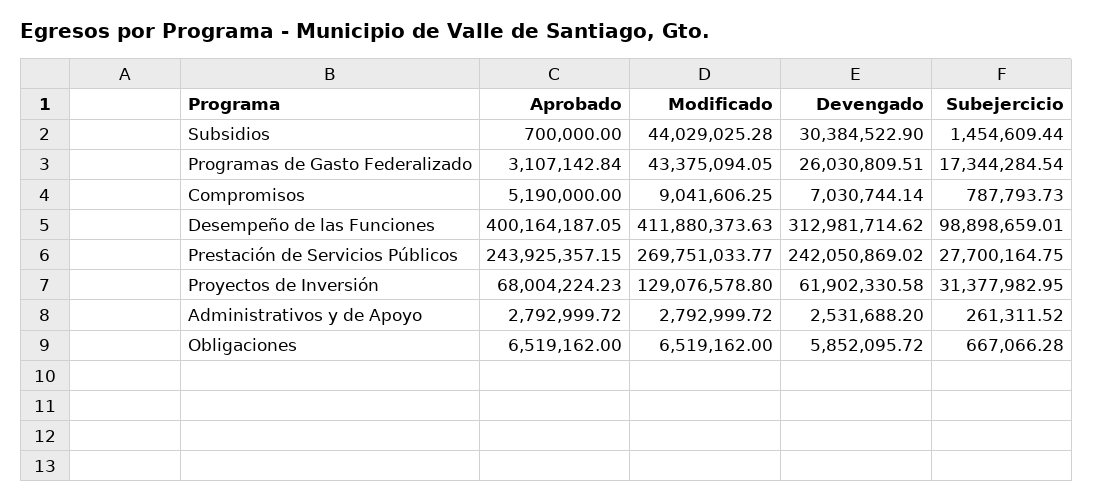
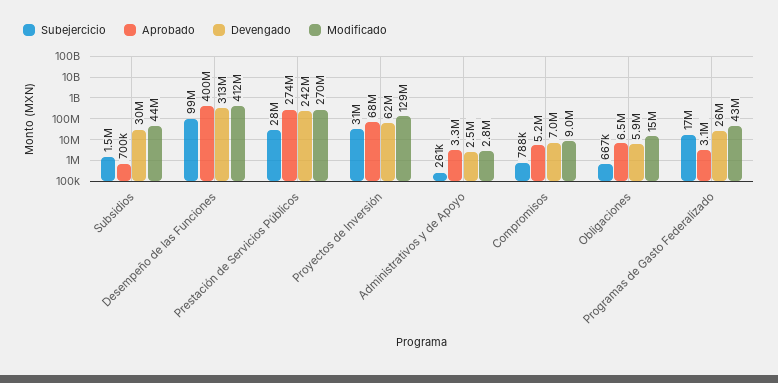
  {
    "Aprobado": {
      "Subsidios": 700000,
      "Programas de Gasto Federalizado": 3107142.84,
      "Compromisos": 5190000,
      "Desempeño de las Funciones": 400164187.05,
-     "Prestación de Servicios Públicos": 243925357.15,
+     "Prestación de Servicios Públicos": 274000000,
      "Proyectos de Inversión": 68004224.23,
-     "Administrativos y de Apoyo": 2792999.72,
+     "Administrativos y de Apoyo": 3300000,
      "Obligaciones": 6519162
    },
    "Modificado": {
      "Subsidios": 44029025.28,
      "Programas de Gasto Federalizado": 43375094.05,
      "Compromisos": 9041606.25,
      "Desempeño de las Funciones": 411880373.63,
      "Prestación de Servicios Públicos": 269751033.77,
      "Proyectos de Inversión": 129076578.8,
      "Administrativos y de Apoyo": 2792999.72,
-     "Obligaciones": 6519162
+     "Obligaciones": 15000000
    },
    "Devengado": {
      "Subsidios": 30384522.9,
      "Programas de Gasto Federalizado": 26030809.51,
      "Compromisos": 7030744.14,
      "Desempeño de las Funciones": 312981714.62,
      "Prestación de Servicios Públicos": 242050869.02,
      "Proyectos de Inversión": 61902330.58,
      "Administrativos y de Apoyo": 2531688.2,
      "Obligaciones": 5852095.72
    },
    "Subejercicio": {
      "Subsidios": 1454609.44,
      "Programas de Gasto Federalizado": 17344284.54,
      "Compromisos": 787793.73,
      "Desempeño de las Funciones": 98898659.01,
      "Prestación de Servicios Públicos": 27700164.75,
      "Proyectos de Inversión": 31377982.95,
      "Administrativos y de Apoyo": 261311.52,
      "Obligaciones": 667066.28
    }
  }

